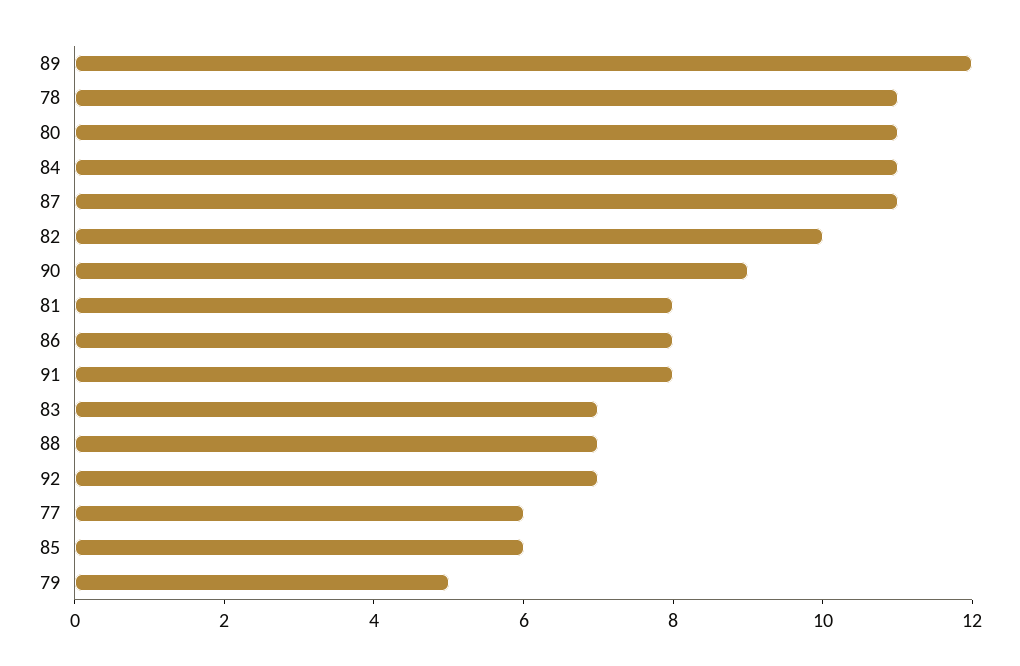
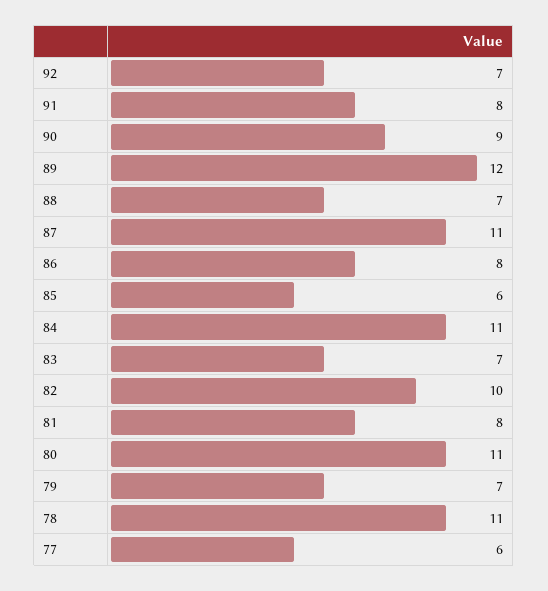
  {
    "89": 12,
    "78": 11,
    "80": 11,
    "84": 11,
    "87": 11,
    "82": 10,
    "90": 9,
    "81": 8,
    "86": 8,
    "91": 8,
    "83": 7,
    "88": 7,
    "92": 7,
    "77": 6,
    "85": 6,
-   "79": 5
+   "79": 7
  }

